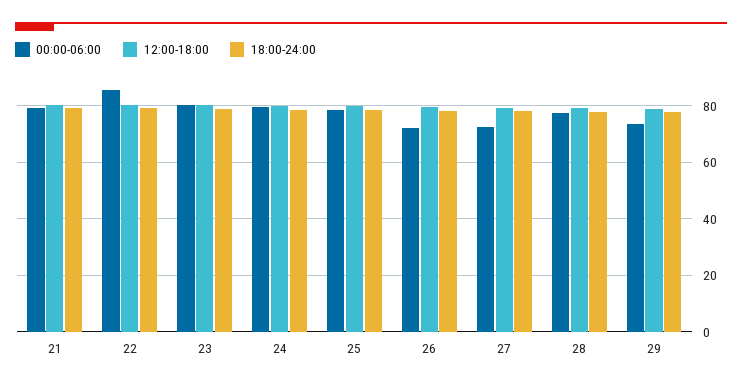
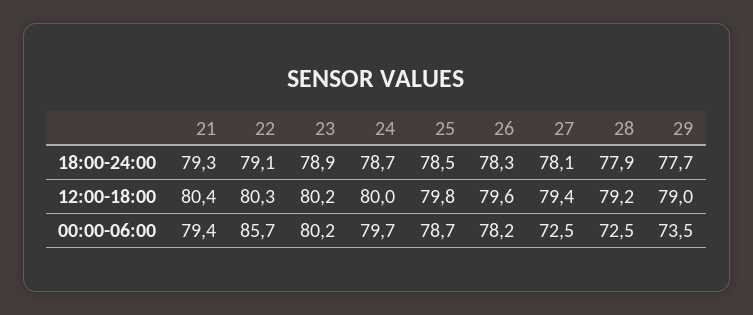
  {
    "00:00-06:00": {
      "21": 79.4,
      "22": 85.7,
      "23": 80.2,
      "24": 79.7,
      "25": 78.7,
-     "26": 72.5,
+     "26": 78.2,
      "27": 72.5,
-     "28": 77.5,
+     "28": 72.5,
      "29": 73.5
    },
    "12:00-18:00": {
      "21": 80.4,
      "22": 80.3,
      "23": 80.2,
      "24": 80,
      "25": 79.8,
      "26": 79.6,
      "27": 79.4,
      "28": 79.2,
      "29": 79
    },
    "18:00-24:00": {
      "21": 79.3,
      "22": 79.1,
      "23": 78.9,
      "24": 78.7,
      "25": 78.5,
      "26": 78.3,
      "27": 78.1,
      "28": 77.9,
      "29": 77.7
    }
  }

